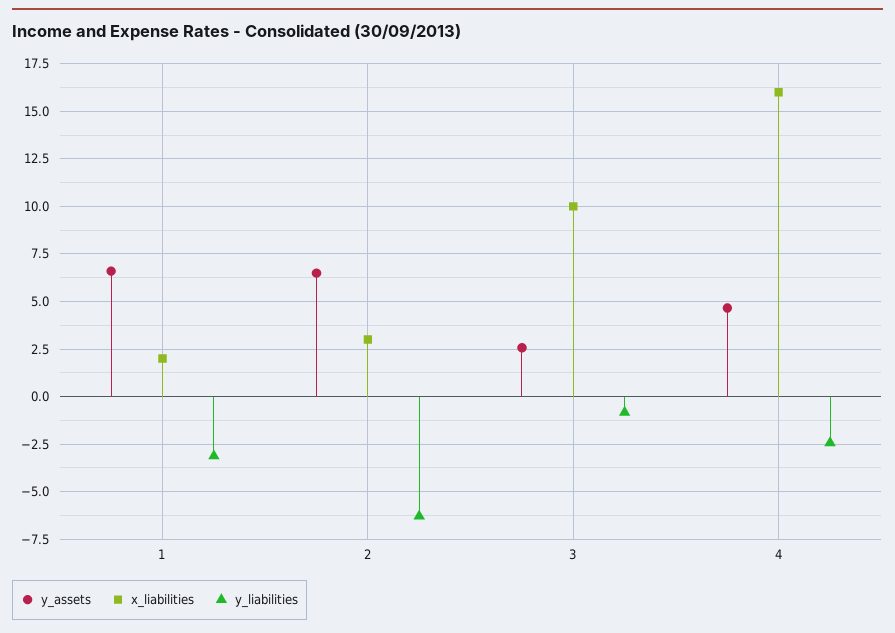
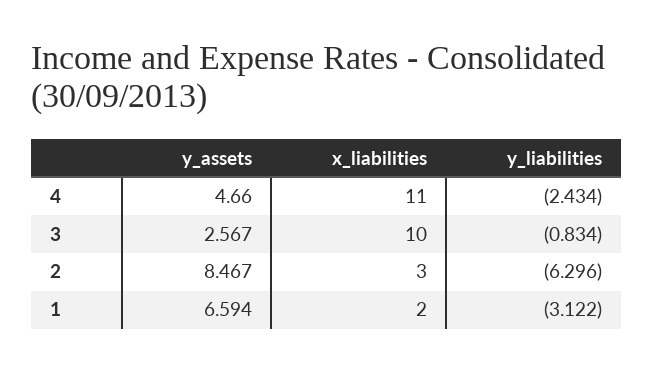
  {
    "y_assets": {
      "1": 6.594,
-     "2": 6.5,
+     "2": 8.467,
      "3": 2.567,
      "4": 4.66
    },
    "x_liabilities": {
      "1": 2,
      "2": 3,
      "3": 10,
-     "4": 16
+     "4": 11
    },
    "y_liabilities": {
      "1": -3.122,
      "2": -6.296,
      "3": -0.834,
      "4": -2.434
    }
  }

